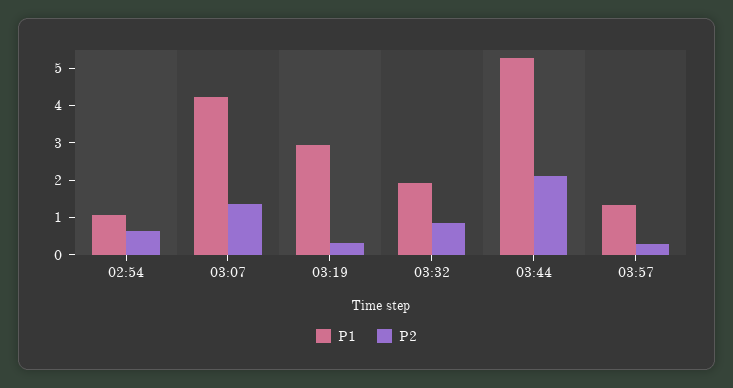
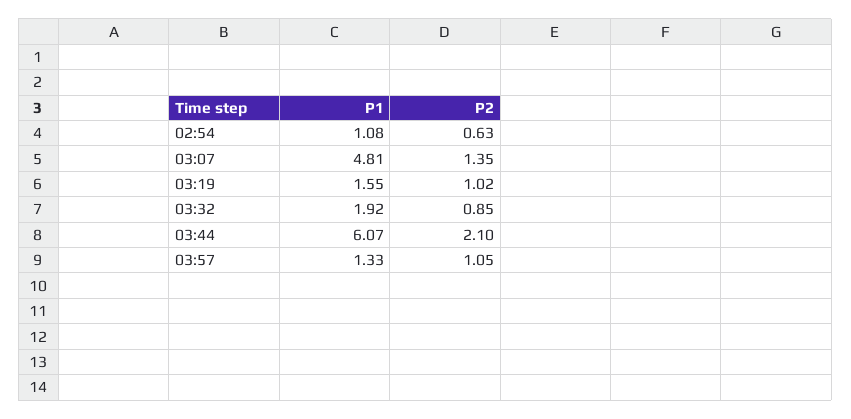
  {
    "P1": {
      "02:54": 1.08,
-     "03:07": 4.25,
+     "03:07": 4.81,
-     "03:19": 3,
+     "03:19": 1.55,
      "03:32": 1.92,
-     "03:44": 5.25,
+     "03:44": 6.07,
      "03:57": 1.33
    },
    "P2": {
      "02:54": 0.63,
      "03:07": 1.35,
-     "03:19": 0.25,
+     "03:19": 1.02,
      "03:32": 0.85,
      "03:44": 2.1,
-     "03:57": 0.25
+     "03:57": 1.05
    }
  }

